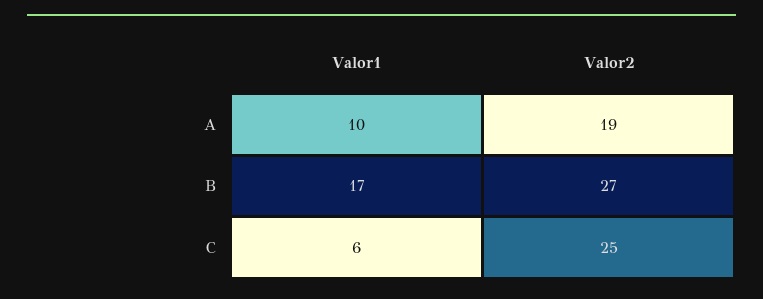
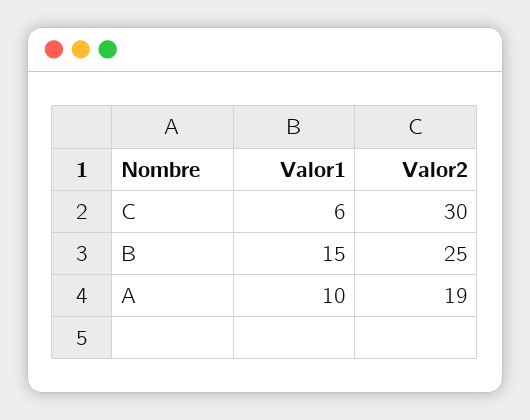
  {
    "Valor1": {
      "A": 10,
-     "B": 17,
+     "B": 15,
      "C": 6
    },
    "Valor2": {
      "A": 19,
-     "B": 27,
+     "B": 25,
-     "C": 25
+     "C": 30
    }
  }

